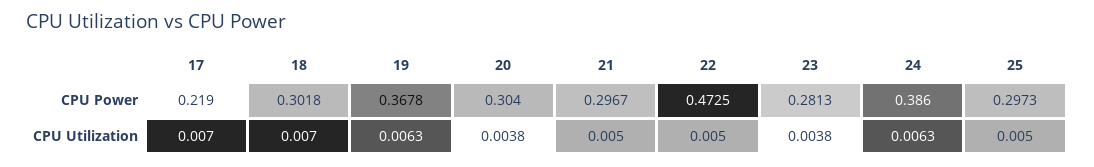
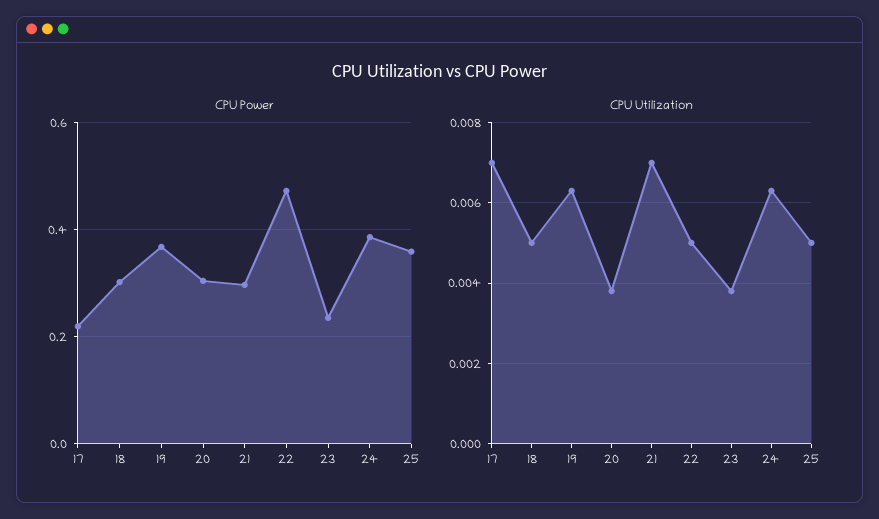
  {
    "CPU Power": {
      "17": 0.219,
      "18": 0.3018,
      "19": 0.3678,
      "20": 0.304,
      "21": 0.2967,
      "22": 0.4725,
-     "23": 0.2813,
+     "23": 0.24,
      "24": 0.386,
-     "25": 0.2973
+     "25": 0.36
    },
    "CPU Utilization": {
      "17": 0.007,
-     "18": 0.007,
+     "18": 0.005,
      "19": 0.0063,
      "20": 0.0038,
-     "21": 0.005,
+     "21": 0.007,
      "22": 0.005,
      "23": 0.0038,
      "24": 0.0063,
      "25": 0.005
    }
  }

